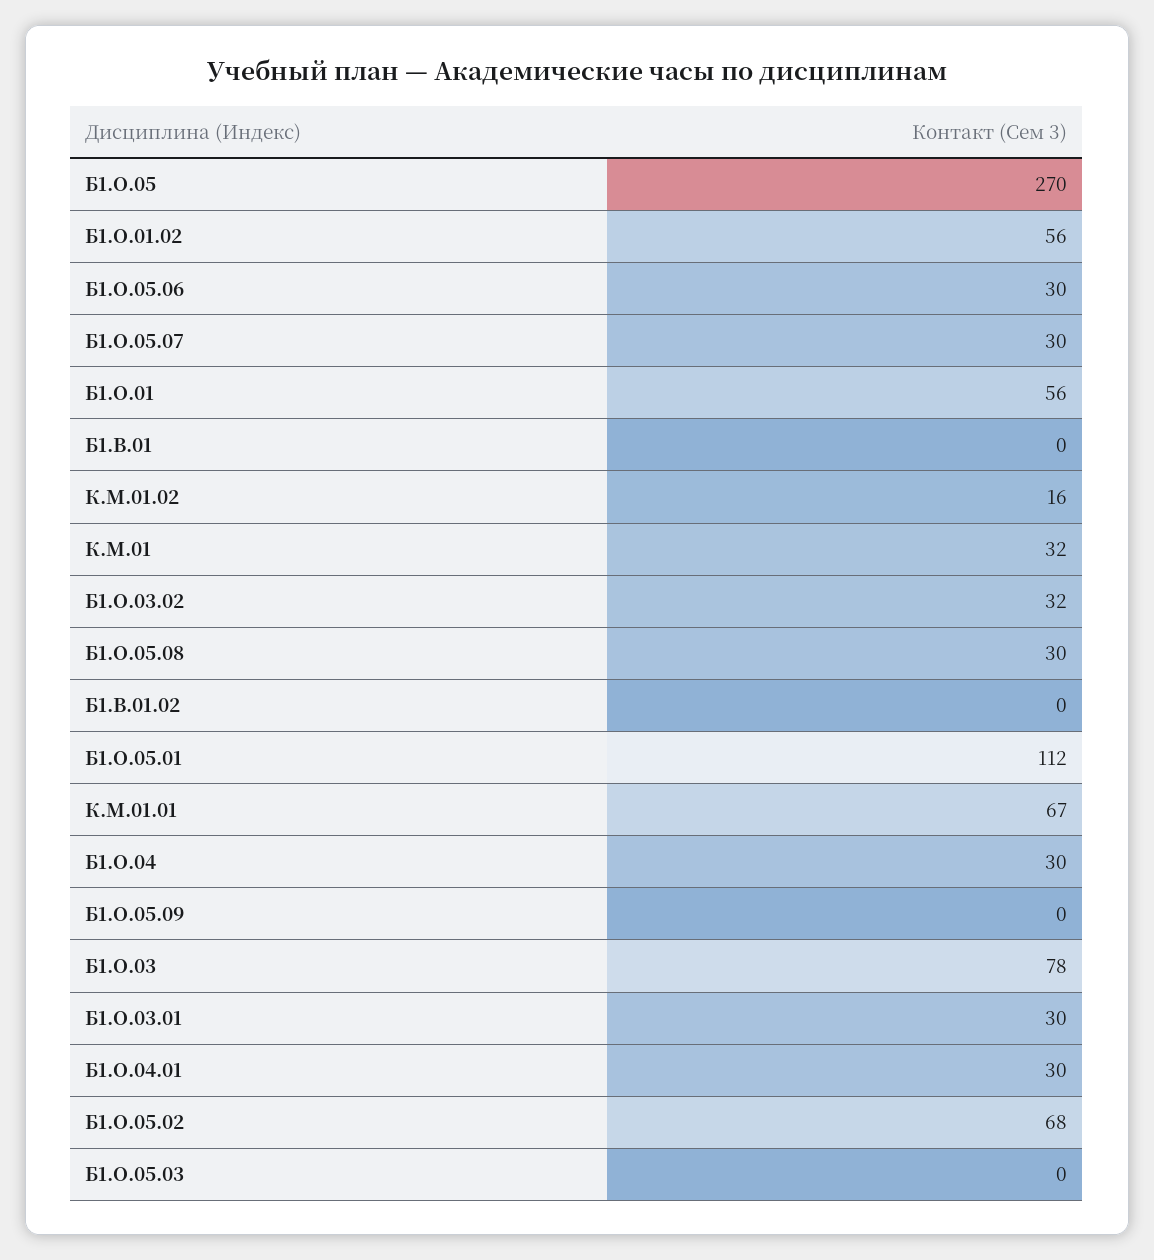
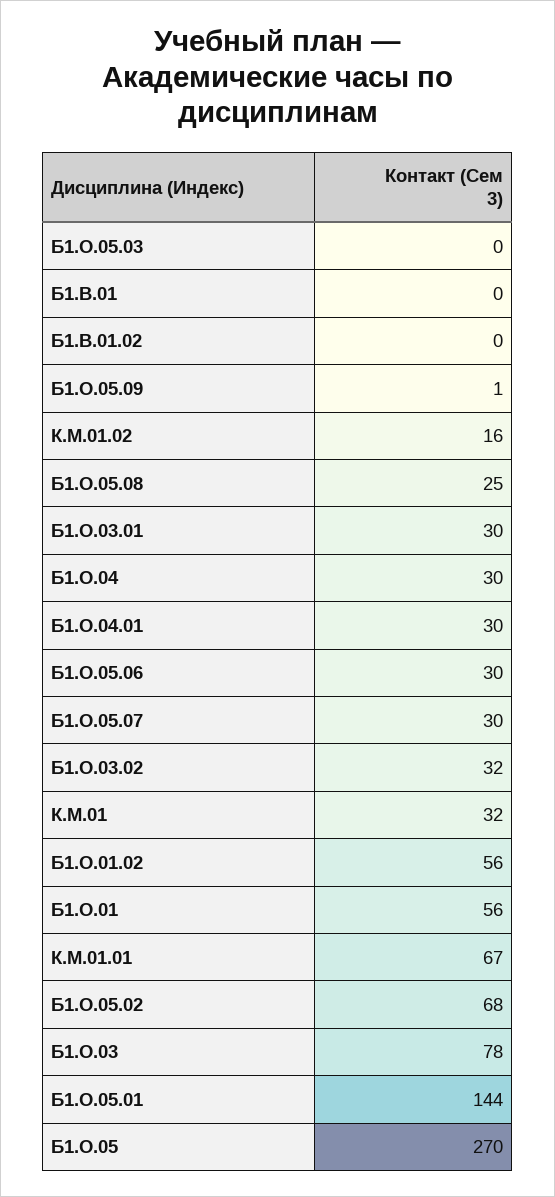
  {
    "Б1.О.05": 270,
    "Б1.О.01.02": 56,
    "Б1.О.05.06": 30,
    "Б1.О.05.07": 30,
    "Б1.О.01": 56,
    "Б1.В.01": 0,
    "К.М.01.02": 16,
    "К.М.01": 32,
    "Б1.О.03.02": 32,
-   "Б1.О.05.08": 30,
+   "Б1.О.05.08": 25,
    "Б1.В.01.02": 0,
-   "Б1.О.05.01": 112,
+   "Б1.О.05.01": 144,
    "К.М.01.01": 67,
    "Б1.О.04": 30,
-   "Б1.О.05.09": 0,
+   "Б1.О.05.09": 1,
    "Б1.О.03": 78,
    "Б1.О.03.01": 30,
    "Б1.О.04.01": 30,
    "Б1.О.05.02": 68,
    "Б1.О.05.03": 0
  }

